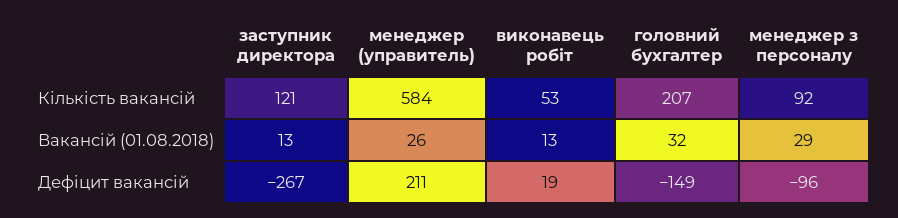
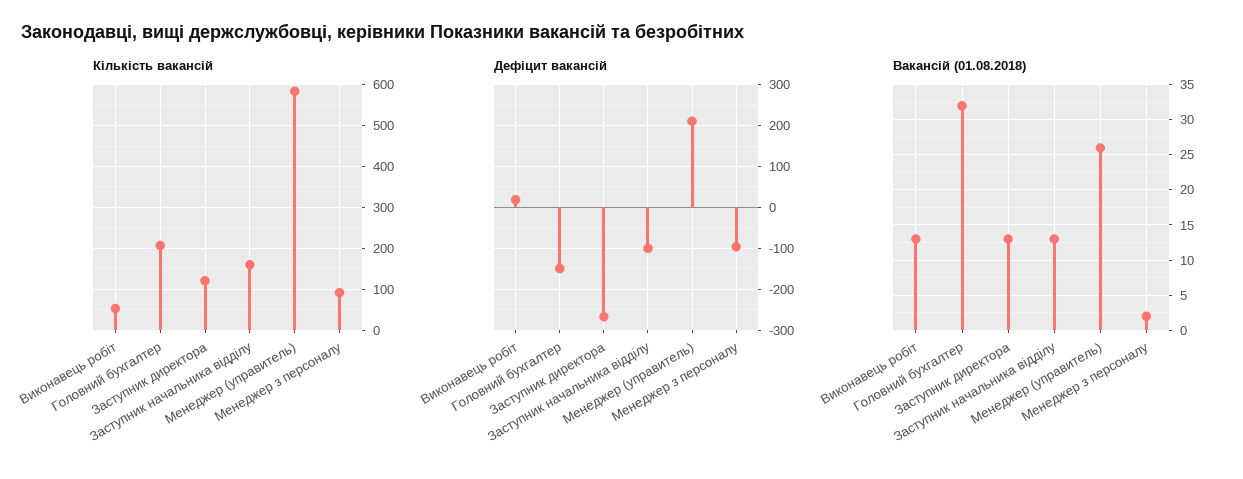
  {
    "Кількість вакансій": {
      "заступник директора": 121,
      "менеджер (управитель)": 584,
      "виконавець робіт": 53,
      "головний бухгалтер": 207,
-     "менеджер з персоналу": 92
+     "менеджер з персоналу": 92,
+     "Заступник начальника відділу": 160
    },
    "Вакансій (01.08.2018)": {
      "заступник директора": 13,
      "менеджер (управитель)": 26,
      "виконавець робіт": 13,
      "головний бухгалтер": 32,
-     "менеджер з персоналу": 29
+     "менеджер з персоналу": 2,
+     "Заступник начальника відділу": 13
    },
    "Дефіцит вакансій": {
      "заступник директора": -267,
      "менеджер (управитель)": 211,
      "виконавець робіт": 19,
      "головний бухгалтер": -149,
-     "менеджер з персоналу": -96
+     "менеджер з персоналу": -96,
+     "Заступник начальника відділу": -100
    }
  }

